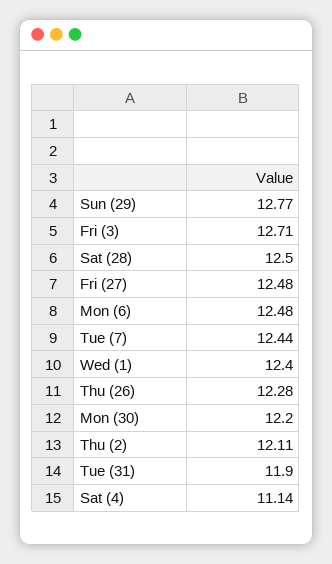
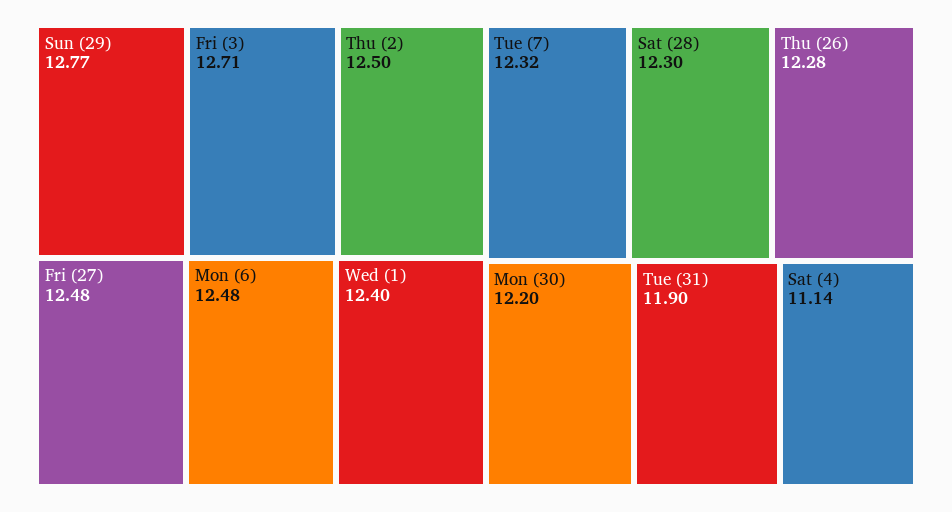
  {
    "Sun (29)": 12.77,
    "Fri (3)": 12.71,
-   "Sat (28)": 12.5,
+   "Sat (28)": 12.3,
    "Fri (27)": 12.48,
    "Mon (6)": 12.48,
-   "Tue (7)": 12.44,
+   "Tue (7)": 12.32,
    "Wed (1)": 12.4,
    "Thu (26)": 12.28,
    "Mon (30)": 12.2,
-   "Thu (2)": 12.11,
+   "Thu (2)": 12.5,
    "Tue (31)": 11.9,
    "Sat (4)": 11.14
  }

